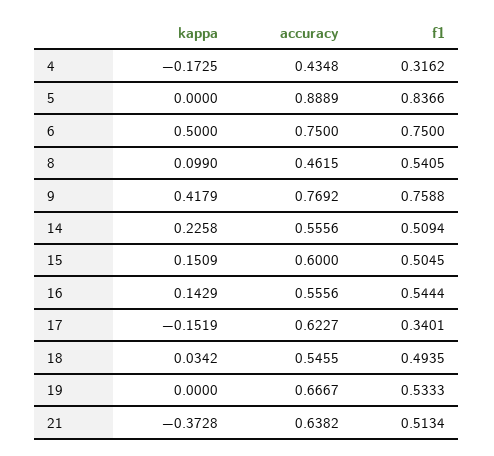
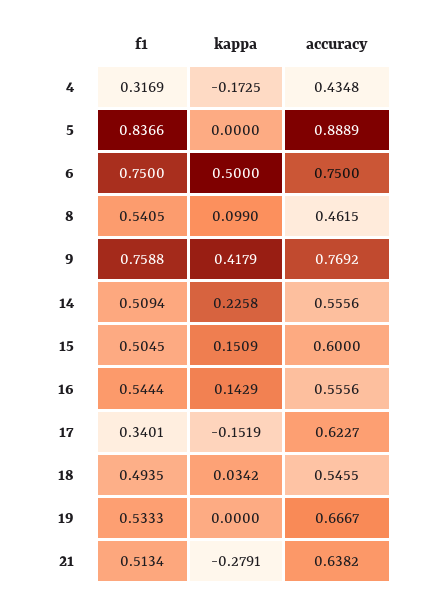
  {
    "kappa": {
      "4": -0.1725,
      "5": 0,
      "6": 0.5,
      "8": 0.099,
      "9": 0.4179,
      "14": 0.2258,
      "15": 0.1509,
      "16": 0.1429,
      "17": -0.1519,
      "18": 0.0342,
      "19": 0,
-     "21": -0.3728
+     "21": -0.2791
    },
    "accuracy": {
      "4": 0.4348,
      "5": 0.8889,
      "6": 0.75,
      "8": 0.4615,
      "9": 0.7692,
      "14": 0.5556,
      "15": 0.6,
      "16": 0.5556,
      "17": 0.6227,
      "18": 0.5455,
      "19": 0.6667,
      "21": 0.6382
    },
    "f1": {
-     "4": 0.3162,
+     "4": 0.3169,
      "5": 0.8366,
      "6": 0.75,
      "8": 0.5405,
      "9": 0.7588,
      "14": 0.5094,
      "15": 0.5045,
      "16": 0.5444,
      "17": 0.3401,
      "18": 0.4935,
      "19": 0.5333,
      "21": 0.5134
    }
  }

